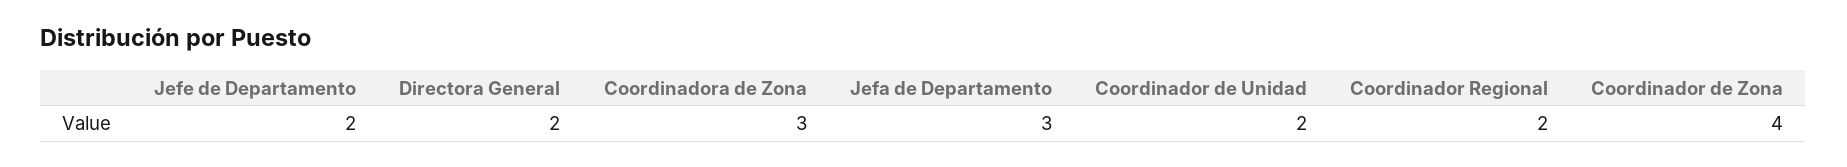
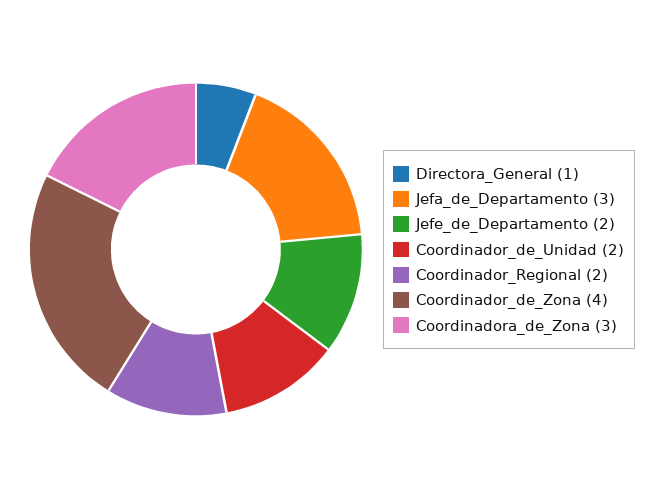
  {
    "Jefe de Departamento": 2,
-   "Directora General": 2,
+   "Directora General": 1,
    "Coordinadora de Zona": 3,
    "Jefa de Departamento": 3,
    "Coordinador de Unidad": 2,
    "Coordinador Regional": 2,
    "Coordinador de Zona": 4
  }

